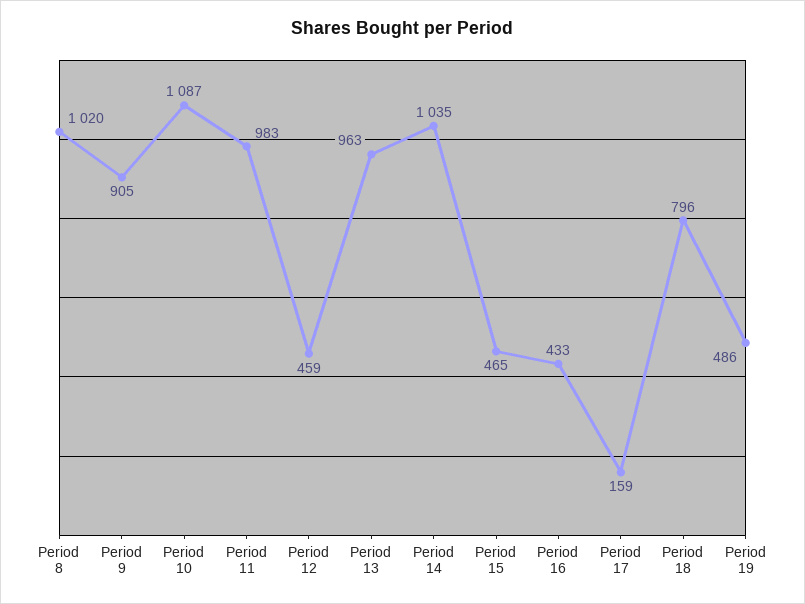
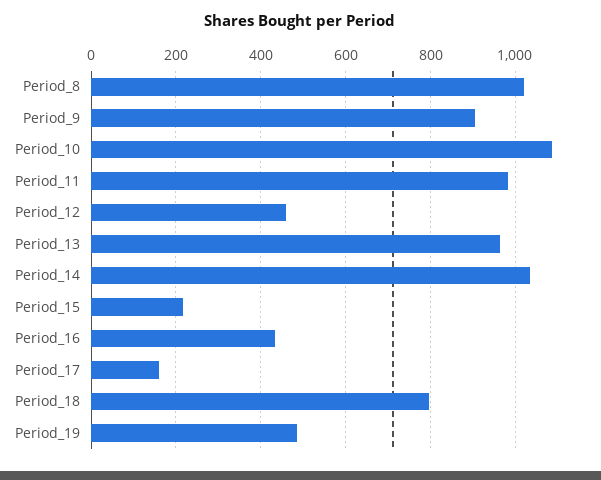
  {
    "Period 8": 1020,
    "Period 9": 905,
    "Period 10": 1087,
    "Period 11": 983,
    "Period 12": 459,
    "Period 13": 963,
    "Period 14": 1035,
-   "Period 15": 465,
+   "Period 15": 220,
    "Period 16": 433,
    "Period 17": 159,
    "Period 18": 796,
    "Period 19": 486
  }

